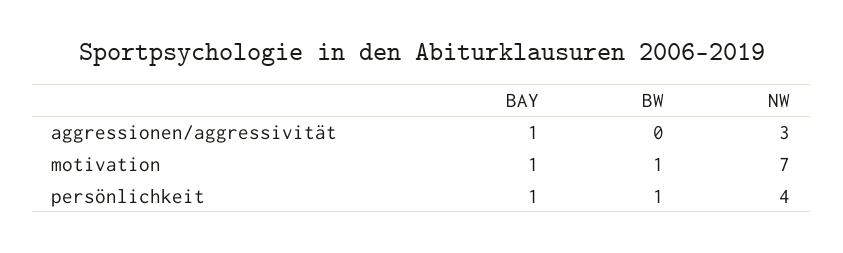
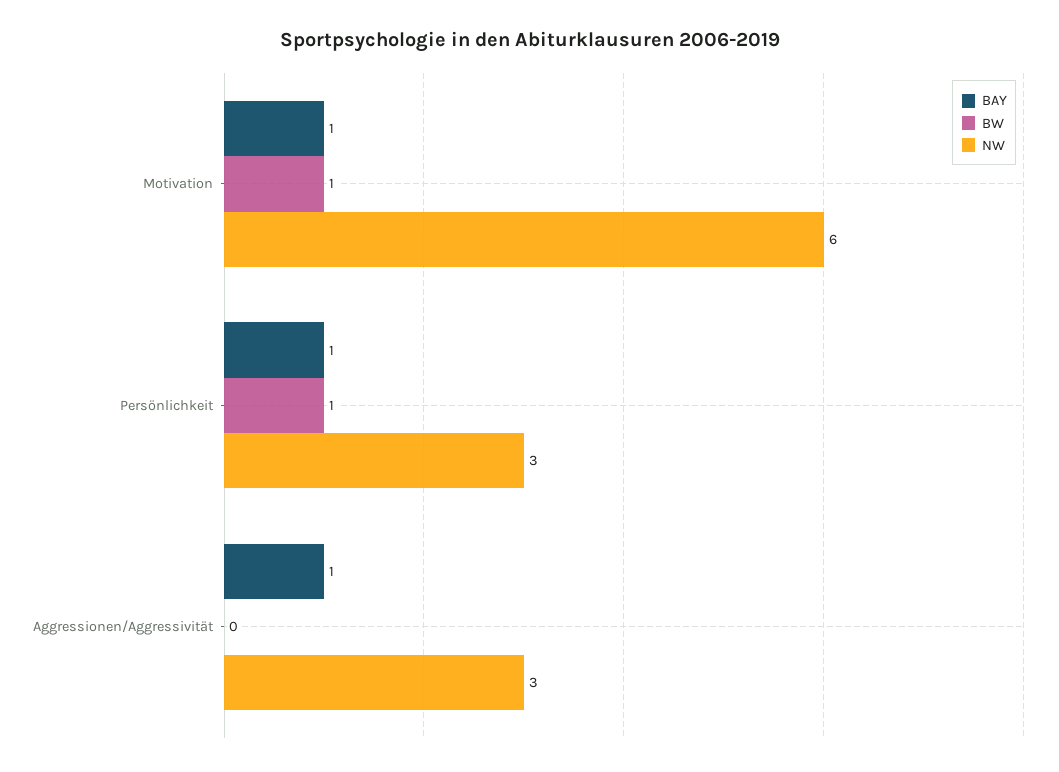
  {
    "BAY": {
      "aggressionen/aggressivität": 1,
      "motivation": 1,
      "persönlichkeit": 1
    },
    "BW": {
      "aggressionen/aggressivität": 0,
      "motivation": 1,
      "persönlichkeit": 1
    },
    "NW": {
      "aggressionen/aggressivität": 3,
-     "motivation": 7,
+     "motivation": 6,
-     "persönlichkeit": 4
+     "persönlichkeit": 3
    }
  }

